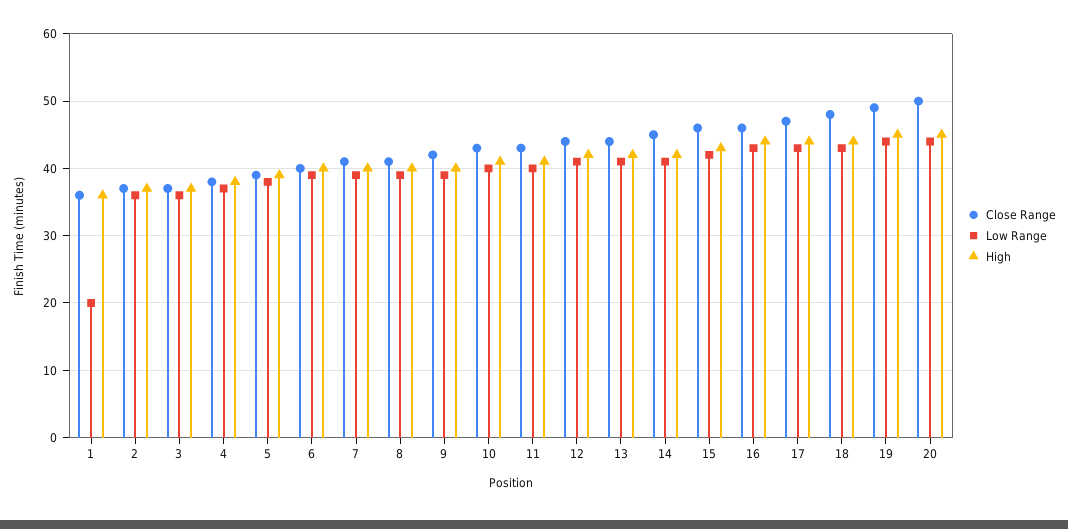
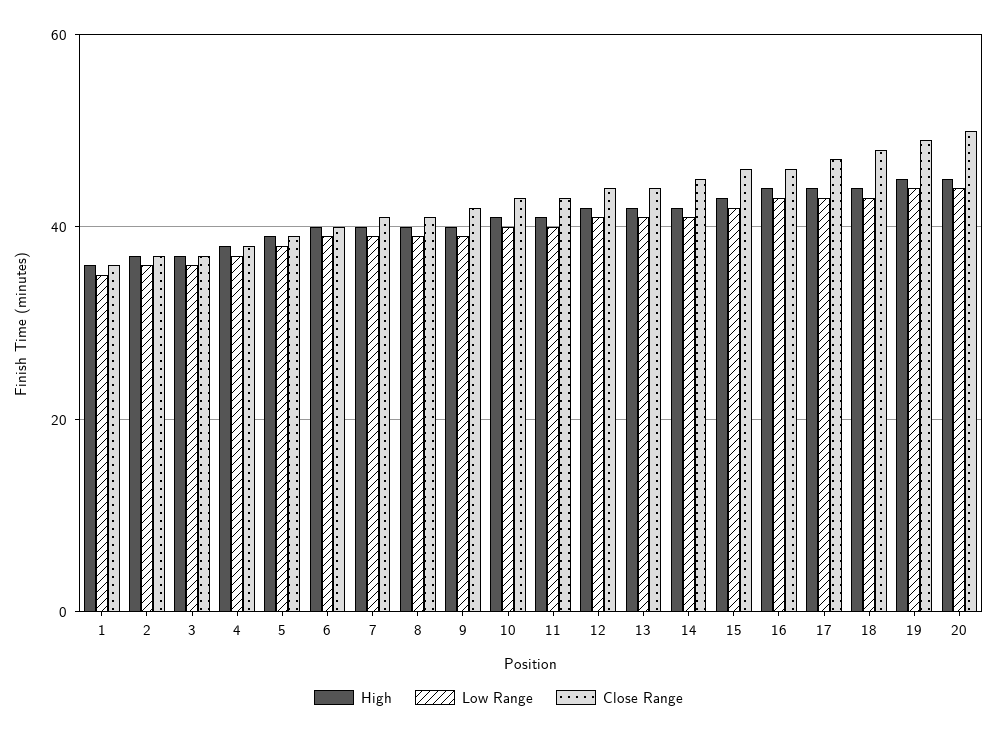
  {
    "Close Range": {
      "1": 36,
      "2": 37,
      "3": 37,
      "4": 38,
      "5": 39,
      "6": 40,
      "7": 41,
      "8": 41,
      "9": 42,
      "10": 43,
      "11": 43,
      "12": 44,
      "13": 44,
      "14": 45,
      "15": 46,
      "16": 46,
      "17": 47,
      "18": 48,
      "19": 49,
      "20": 50
    },
    "Low Range": {
-     "1": 20,
+     "1": 35,
      "2": 36,
      "3": 36,
      "4": 37,
      "5": 38,
      "6": 39,
      "7": 39,
      "8": 39,
      "9": 39,
      "10": 40,
      "11": 40,
      "12": 41,
      "13": 41,
      "14": 41,
      "15": 42,
      "16": 43,
      "17": 43,
      "18": 43,
      "19": 44,
      "20": 44
    },
    "High": {
      "1": 36,
      "2": 37,
      "3": 37,
      "4": 38,
      "5": 39,
      "6": 40,
      "7": 40,
      "8": 40,
      "9": 40,
      "10": 41,
      "11": 41,
      "12": 42,
      "13": 42,
      "14": 42,
      "15": 43,
      "16": 44,
      "17": 44,
      "18": 44,
      "19": 45,
      "20": 45
    }
  }

